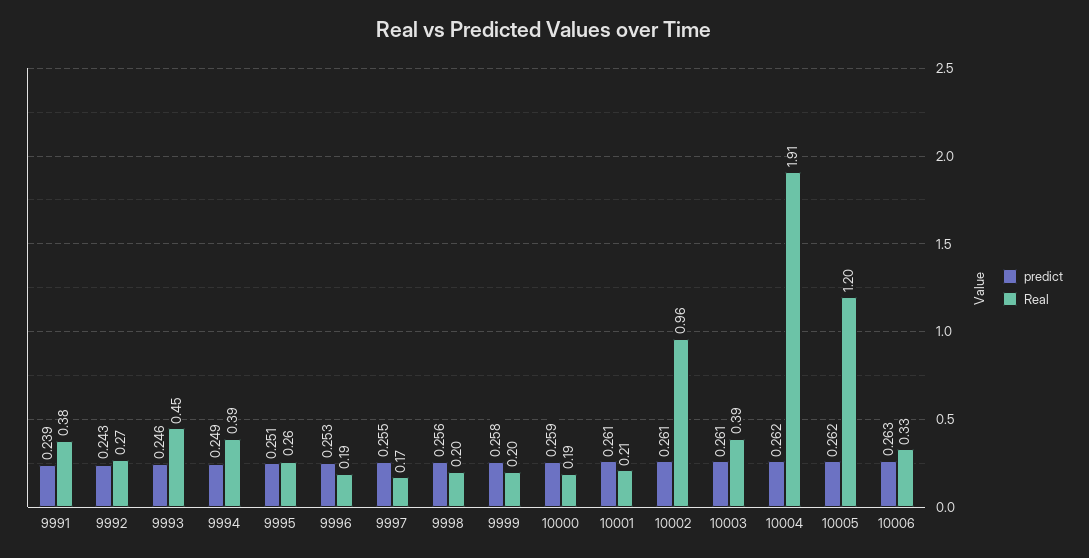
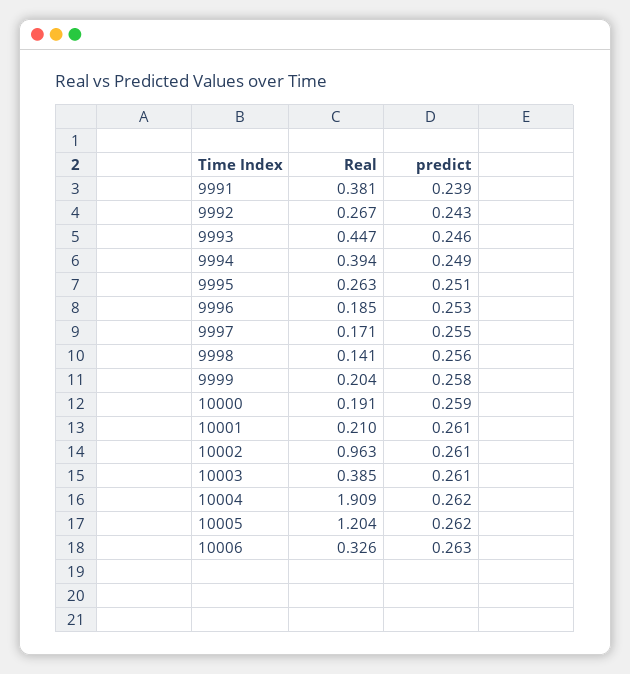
  {
    "predict": {
      "9991": 0.239,
      "9992": 0.243,
      "9993": 0.246,
      "9994": 0.249,
      "9995": 0.251,
      "9996": 0.253,
      "9997": 0.255,
      "9998": 0.256,
      "9999": 0.258,
      "10000": 0.259,
      "10001": 0.261,
      "10002": 0.261,
      "10003": 0.261,
      "10004": 0.262,
      "10005": 0.262,
      "10006": 0.263
    },
    "Real": {
      "9991": 0.381,
      "9992": 0.267,
      "9993": 0.447,
      "9994": 0.394,
      "9995": 0.263,
      "9996": 0.185,
      "9997": 0.171,
-     "9998": 0.2,
+     "9998": 0.141,
      "9999": 0.204,
      "10000": 0.191,
      "10001": 0.21,
      "10002": 0.963,
      "10003": 0.385,
      "10004": 1.909,
      "10005": 1.204,
      "10006": 0.326
    }
  }

